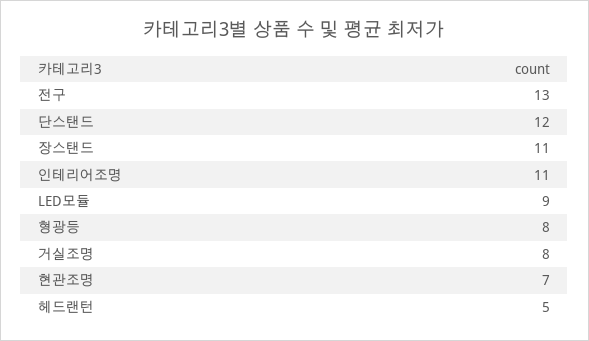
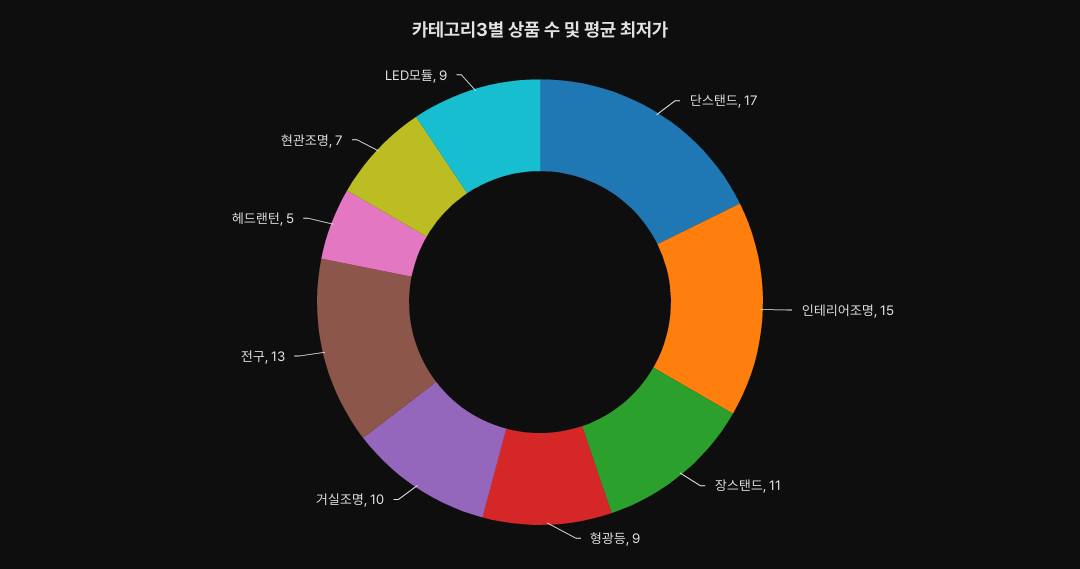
  {
    "전구": 13,
-   "단스탠드": 12,
+   "단스탠드": 17,
    "장스탠드": 11,
-   "인테리어조명": 11,
+   "인테리어조명": 15,
    "LED모듈": 9,
-   "형광등": 8,
+   "형광등": 9,
-   "거실조명": 8,
+   "거실조명": 10,
    "현관조명": 7,
    "헤드랜턴": 5
  }

